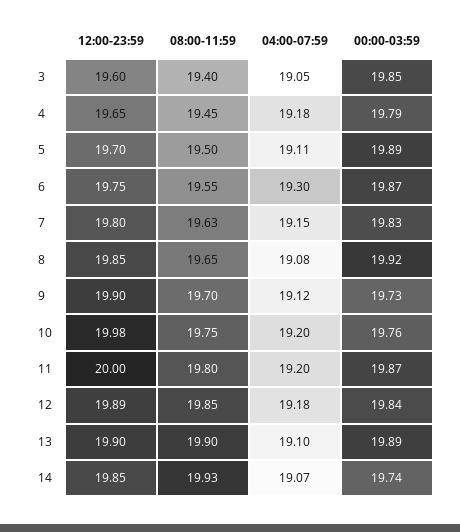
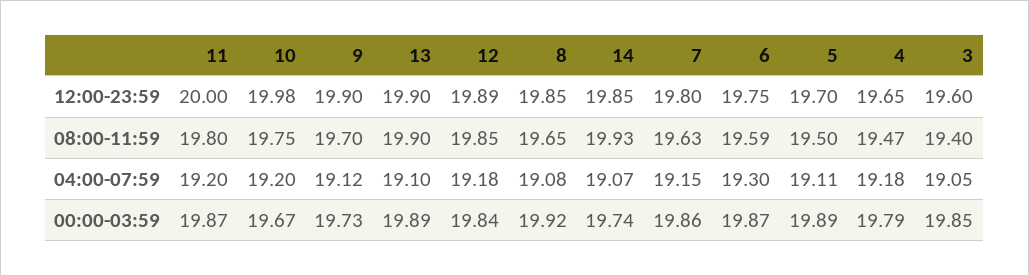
  {
    "12:00-23:59": {
      "3": 19.6,
      "4": 19.65,
      "5": 19.7,
      "6": 19.75,
      "7": 19.8,
      "8": 19.85,
      "9": 19.9,
      "10": 19.98,
      "11": 20,
      "12": 19.89,
      "13": 19.9,
      "14": 19.85
    },
    "08:00-11:59": {
      "3": 19.4,
-     "4": 19.45,
+     "4": 19.47,
      "5": 19.5,
-     "6": 19.55,
+     "6": 19.59,
      "7": 19.63,
      "8": 19.65,
      "9": 19.7,
      "10": 19.75,
      "11": 19.8,
      "12": 19.85,
      "13": 19.9,
      "14": 19.93
    },
    "04:00-07:59": {
      "3": 19.05,
      "4": 19.18,
      "5": 19.11,
      "6": 19.3,
      "7": 19.15,
      "8": 19.08,
      "9": 19.12,
      "10": 19.2,
      "11": 19.2,
      "12": 19.18,
      "13": 19.1,
      "14": 19.07
    },
    "00:00-03:59": {
      "3": 19.85,
      "4": 19.79,
      "5": 19.89,
      "6": 19.87,
-     "7": 19.83,
+     "7": 19.86,
      "8": 19.92,
      "9": 19.73,
-     "10": 19.76,
+     "10": 19.67,
      "11": 19.87,
      "12": 19.84,
      "13": 19.89,
      "14": 19.74
    }
  }

